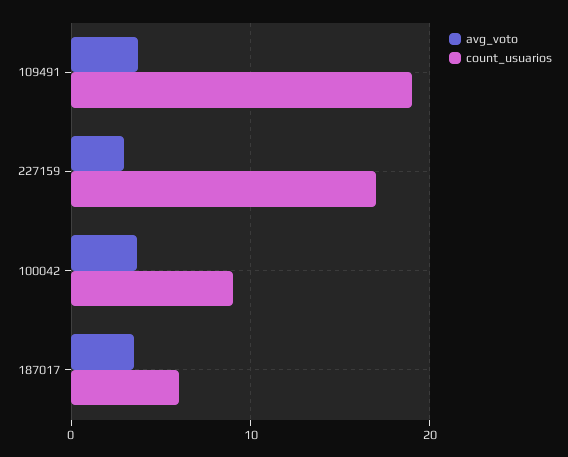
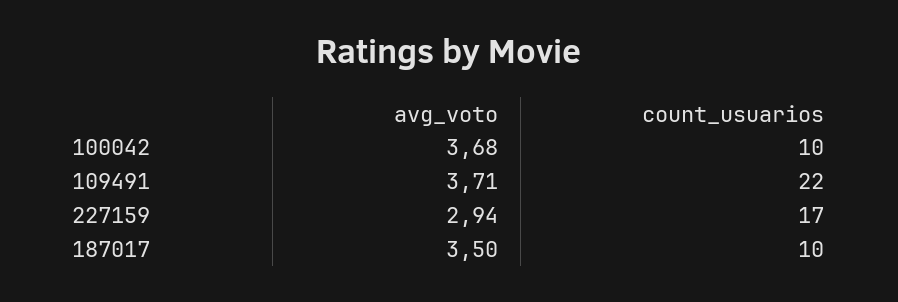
  {
    "avg_voto": {
      "109491": 3.71,
      "227159": 2.94,
      "100042": 3.68,
      "187017": 3.5
    },
    "count_usuarios": {
-     "109491": 19,
+     "109491": 22,
      "227159": 17,
-     "100042": 9,
+     "100042": 10,
-     "187017": 6
+     "187017": 10
    }
  }

